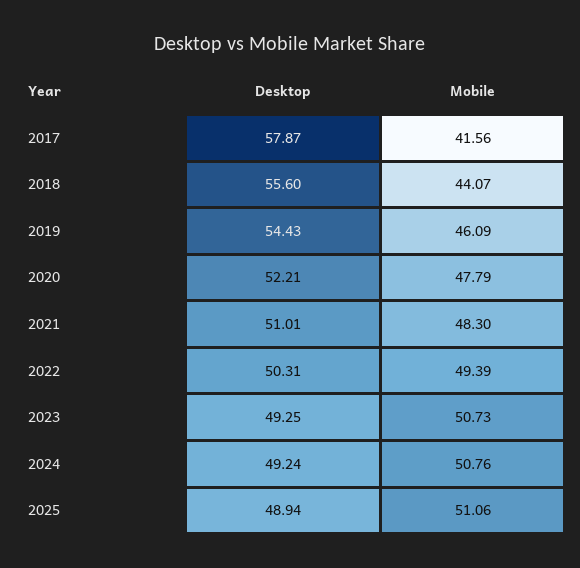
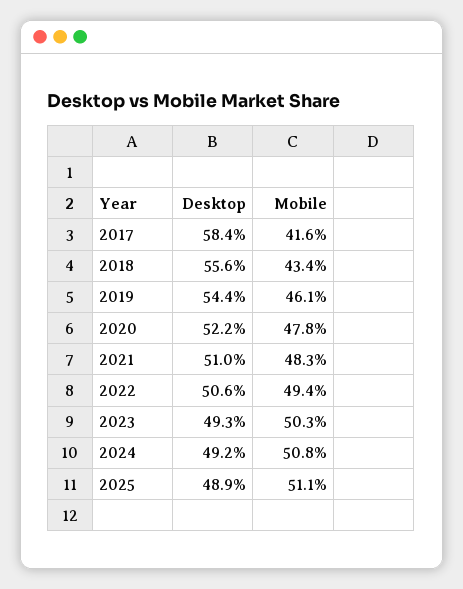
  {
    "Desktop": {
-     "2017": 57.87,
+     "2017": 58.4,
      "2018": 55.6,
      "2019": 54.43,
      "2020": 52.21,
      "2021": 51.01,
-     "2022": 50.31,
+     "2022": 50.6,
      "2023": 49.25,
      "2024": 49.24,
      "2025": 48.94
    },
    "Mobile": {
      "2017": 41.56,
-     "2018": 44.07,
+     "2018": 43.4,
      "2019": 46.09,
      "2020": 47.79,
      "2021": 48.3,
      "2022": 49.39,
-     "2023": 50.73,
+     "2023": 50.3,
      "2024": 50.76,
      "2025": 51.06
    }
  }

